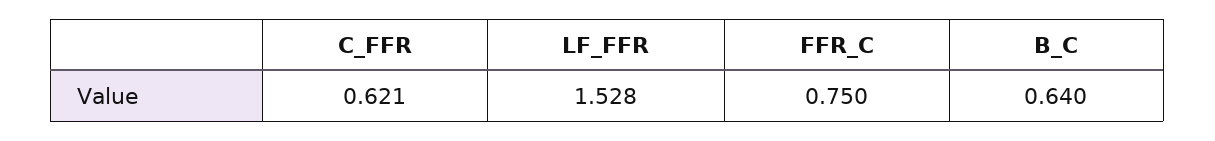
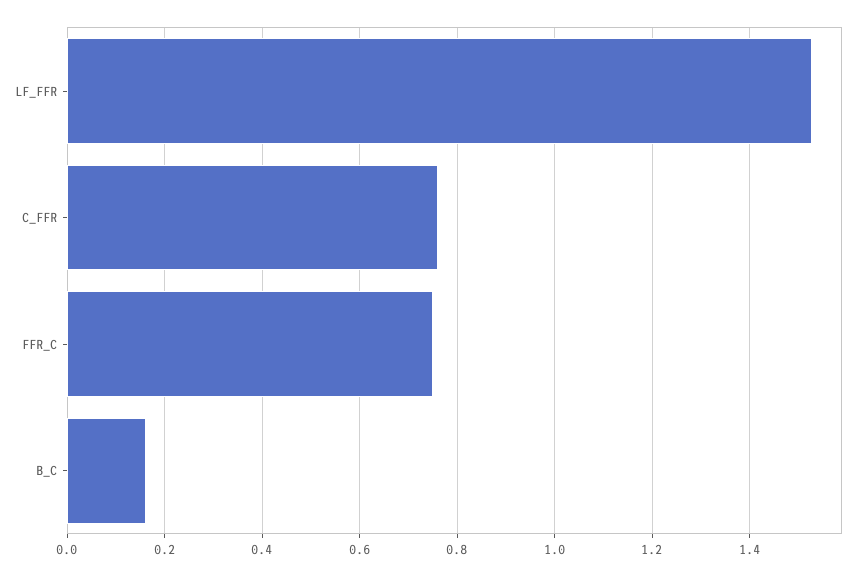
  {
-   "C_FFR": 0.621,
+   "C_FFR": 0.76,
    "LF_FFR": 1.528,
    "FFR_C": 0.75,
-   "B_C": 0.64
+   "B_C": 0.16
  }

